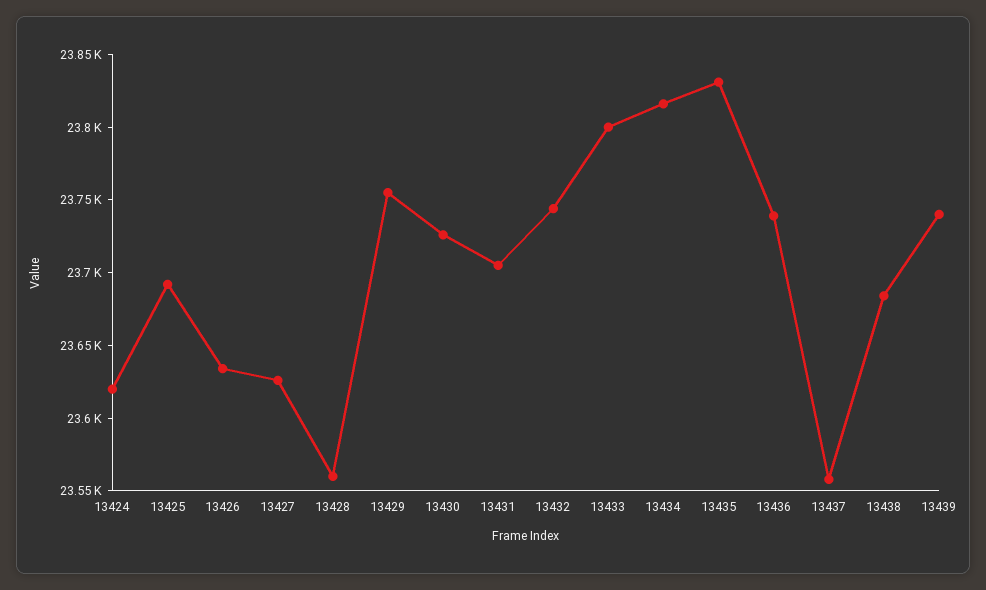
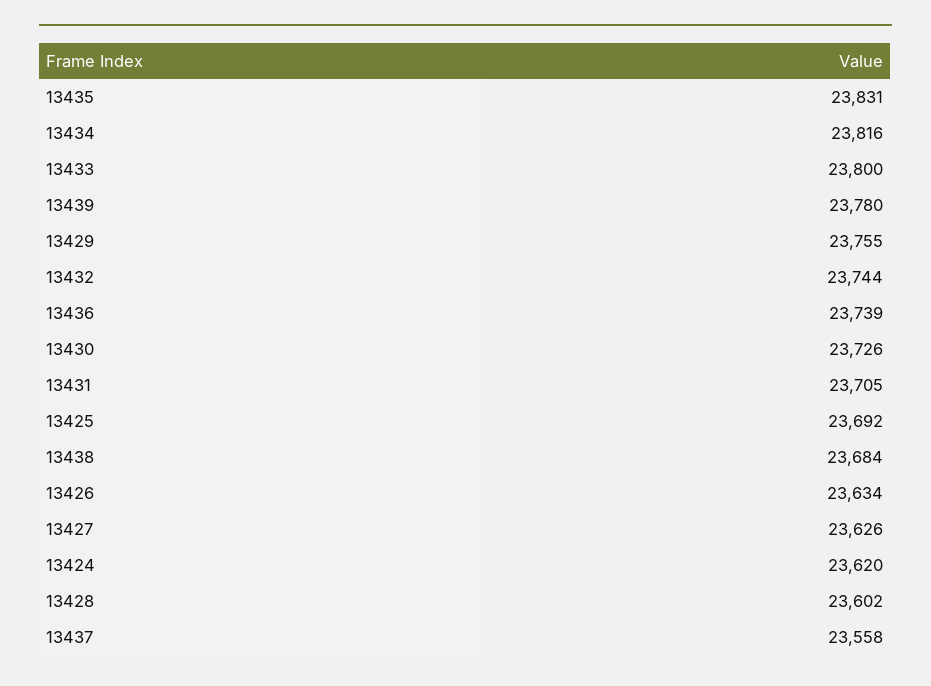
  {
    "13424": 23620,
    "13425": 23692,
    "13426": 23634,
    "13427": 23626,
-   "13428": 23560,
+   "13428": 23602,
    "13429": 23755,
    "13430": 23726,
    "13431": 23705,
    "13432": 23744,
    "13433": 23800,
    "13434": 23816,
    "13435": 23831,
    "13436": 23739,
    "13437": 23558,
    "13438": 23684,
-   "13439": 23740
+   "13439": 23780
  }

